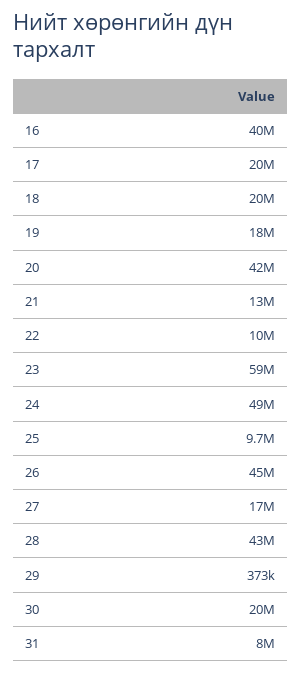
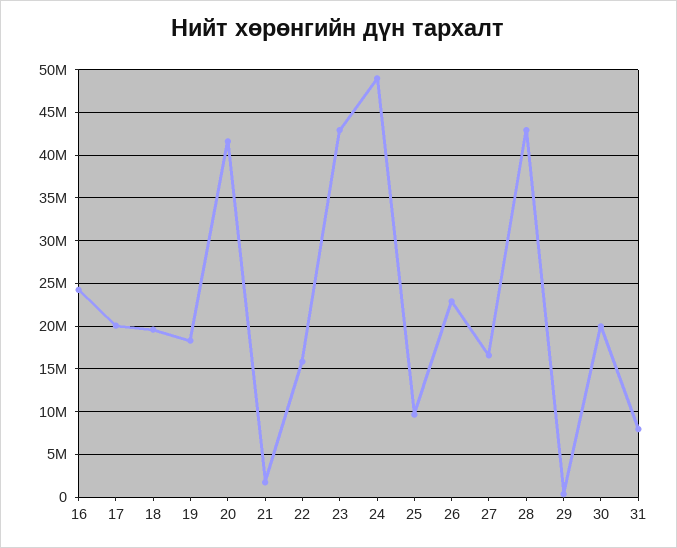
  {
-   "16": 40000000,
+   "16": 24000000,
    "17": 20000000,
    "18": 20000000,
    "19": 18000000,
    "20": 42000000,
-   "21": 13000000,
+   "21": 2000000,
-   "22": 10000000,
+   "22": 16000000,
-   "23": 59000000,
+   "23": 43000000,
    "24": 49000000,
    "25": 9700000,
-   "26": 45000000,
+   "26": 23000000,
    "27": 17000000,
    "28": 43000000,
    "29": 373000,
    "30": 20000000,
    "31": 8000000
  }

